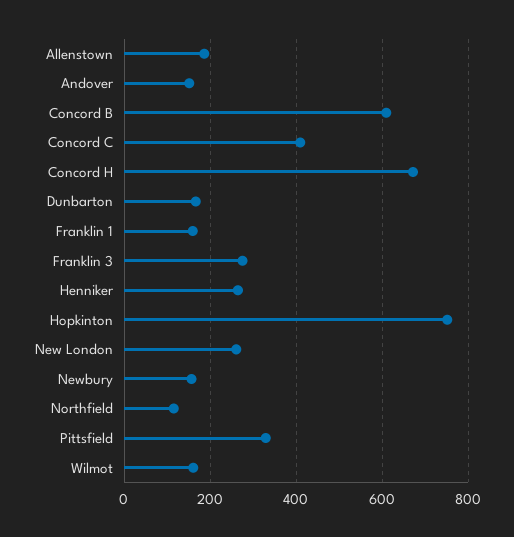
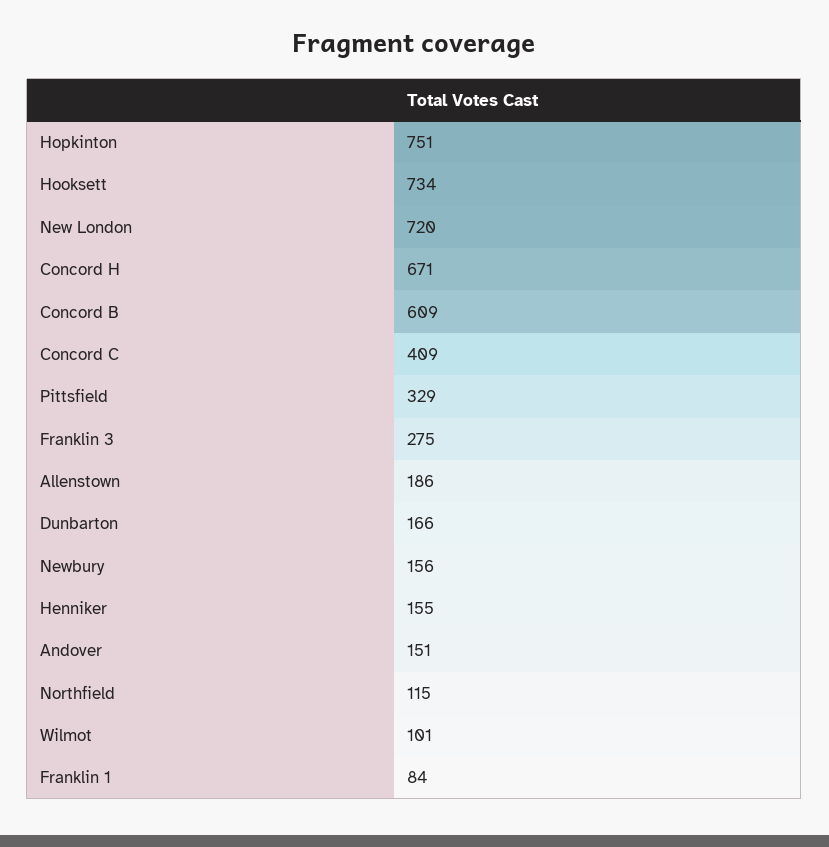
  {
    "Allenstown": 186,
    "Andover": 151,
    "Concord B": 609,
    "Concord C": 409,
    "Concord H": 671,
    "Dunbarton": 166,
-   "Franklin 1": 160,
+   "Franklin 1": 84,
    "Franklin 3": 275,
-   "Henniker": 260,
+   "Henniker": 155,
    "Hopkinton": 751,
-   "New London": 260,
+   "New London": 720,
    "Newbury": 156,
    "Northfield": 115,
    "Pittsfield": 329,
-   "Wilmot": 160
+   "Wilmot": 101,
+   "Hooksett": 734
  }

